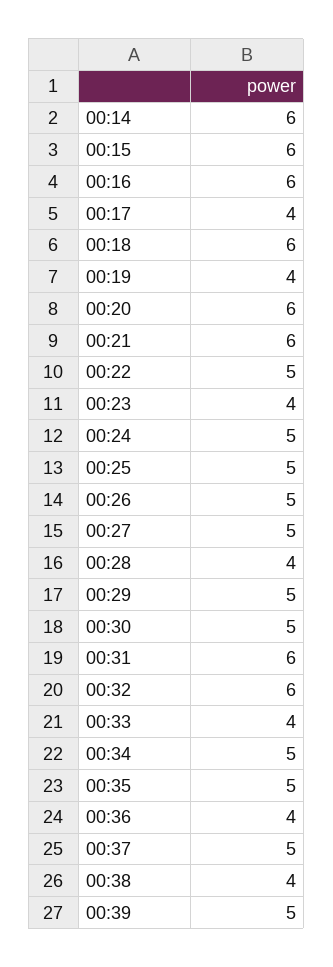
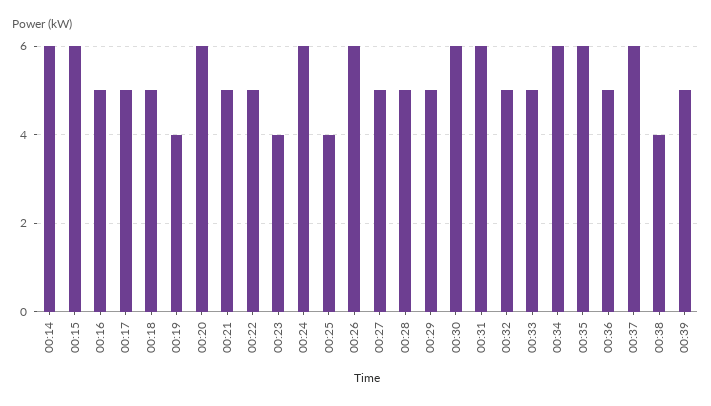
  {
    "00:14": 6,
    "00:15": 6,
-   "00:16": 6,
+   "00:16": 5,
-   "00:17": 4,
+   "00:17": 5,
-   "00:18": 6,
+   "00:18": 5,
    "00:19": 4,
    "00:20": 6,
-   "00:21": 6,
+   "00:21": 5,
    "00:22": 5,
    "00:23": 4,
-   "00:24": 5,
+   "00:24": 6,
-   "00:25": 5,
+   "00:25": 4,
-   "00:26": 5,
+   "00:26": 6,
    "00:27": 5,
-   "00:28": 4,
+   "00:28": 5,
    "00:29": 5,
-   "00:30": 5,
+   "00:30": 6,
    "00:31": 6,
-   "00:32": 6,
+   "00:32": 5,
-   "00:33": 4,
+   "00:33": 5,
-   "00:34": 5,
+   "00:34": 6,
-   "00:35": 5,
+   "00:35": 6,
-   "00:36": 4,
+   "00:36": 5,
-   "00:37": 5,
+   "00:37": 6,
    "00:38": 4,
    "00:39": 5
  }

